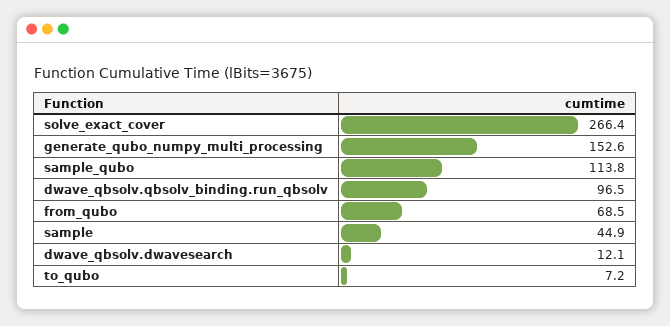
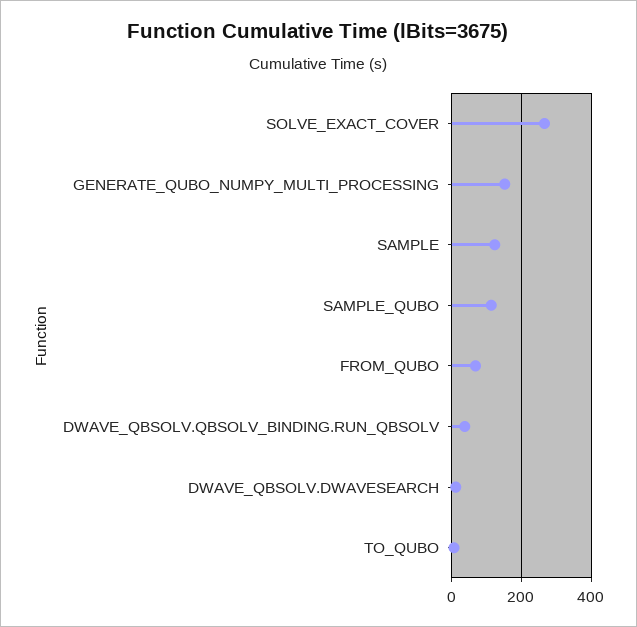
  {
    "solve_exact_cover": 266.4,
    "generate_qubo_numpy_multi_processing": 152.6,
    "sample_qubo": 113.8,
-   "dwave_qbsolv.qbsolv_binding.run_qbsolv": 96.5,
+   "dwave_qbsolv.qbsolv_binding.run_qbsolv": 40,
    "from_qubo": 68.5,
-   "sample": 44.9,
+   "sample": 120,
    "dwave_qbsolv.dwavesearch": 12.1,
    "to_qubo": 7.2
  }

